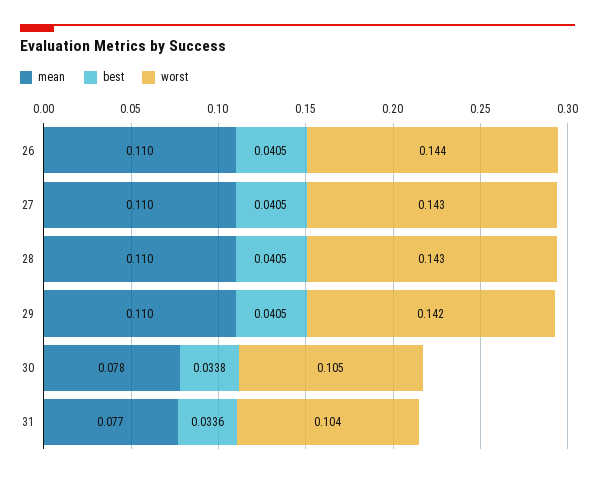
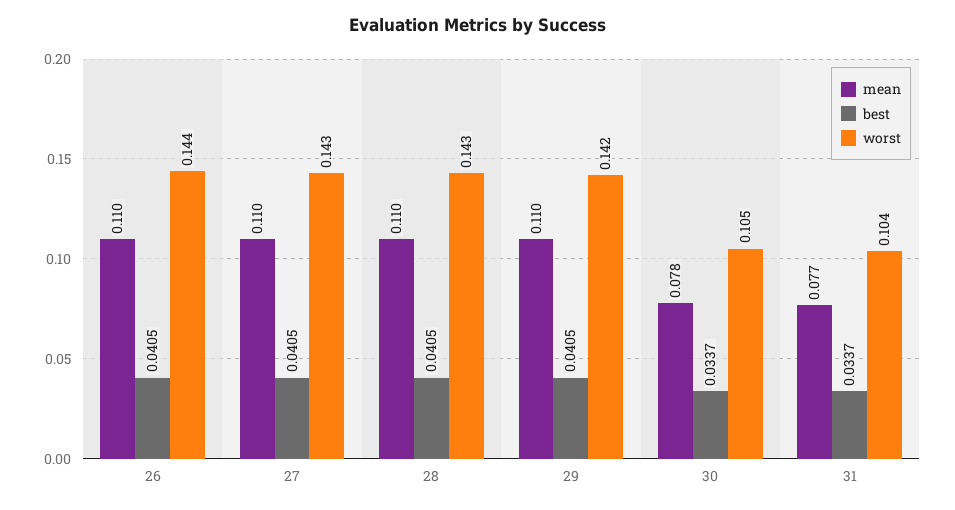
  {
    "mean": {
      "26": 0.11,
      "27": 0.11,
      "28": 0.11,
      "29": 0.11,
      "30": 0.078,
      "31": 0.077
    },
    "best": {
      "26": 0.0405,
      "27": 0.0405,
      "28": 0.0405,
      "29": 0.0405,
-     "30": 0.0338,
+     "30": 0.0337,
-     "31": 0.0336
+     "31": 0.0337
    },
    "worst": {
      "26": 0.144,
      "27": 0.143,
      "28": 0.143,
      "29": 0.142,
      "30": 0.105,
      "31": 0.104
    }
  }

